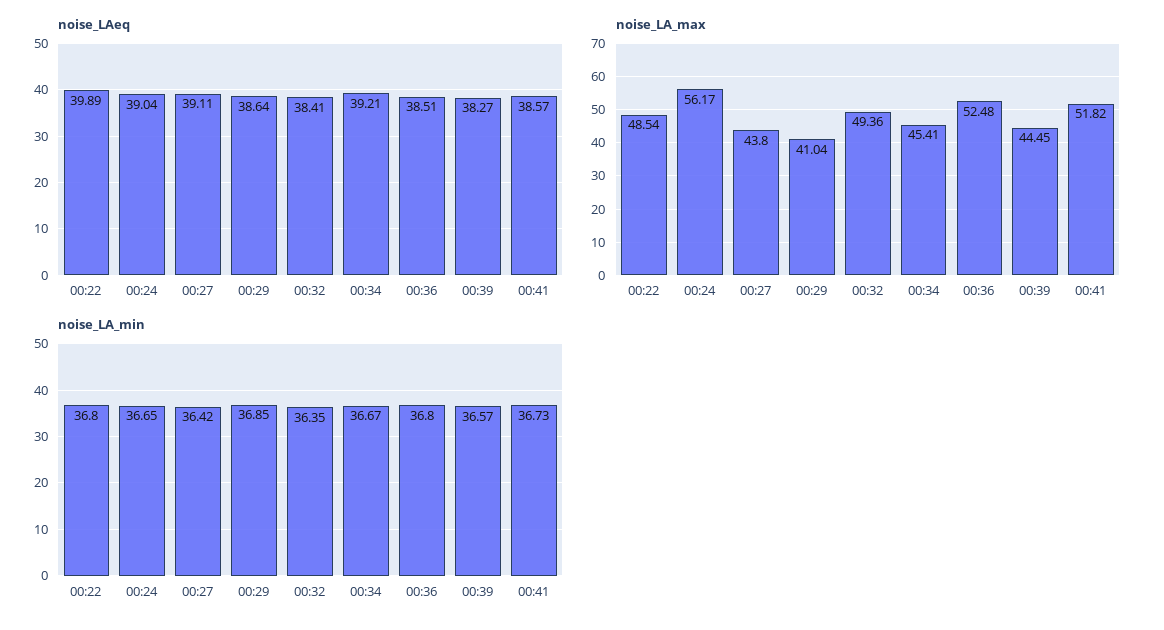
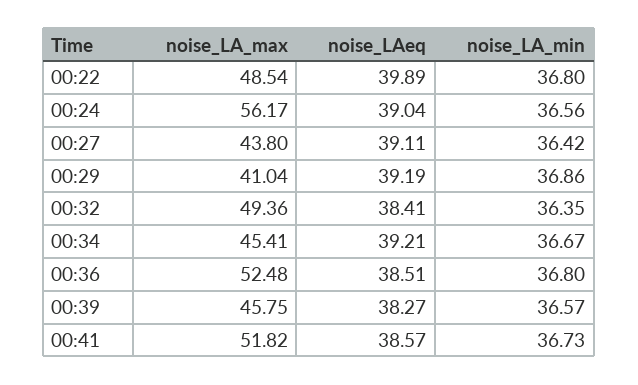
  {
    "noise_LAeq": {
      "00:22": 39.89,
      "00:24": 39.04,
      "00:27": 39.11,
-     "00:29": 38.64,
+     "00:29": 39.19,
      "00:32": 38.41,
      "00:34": 39.21,
      "00:36": 38.51,
      "00:39": 38.27,
      "00:41": 38.57
    },
    "noise_LA_max": {
      "00:22": 48.54,
      "00:24": 56.17,
      "00:27": 43.8,
      "00:29": 41.04,
      "00:32": 49.36,
      "00:34": 45.41,
      "00:36": 52.48,
-     "00:39": 44.45,
+     "00:39": 45.75,
      "00:41": 51.82
    },
    "noise_LA_min": {
      "00:22": 36.8,
-     "00:24": 36.65,
+     "00:24": 36.56,
      "00:27": 36.42,
-     "00:29": 36.85,
+     "00:29": 36.86,
      "00:32": 36.35,
      "00:34": 36.67,
      "00:36": 36.8,
      "00:39": 36.57,
      "00:41": 36.73
    }
  }

